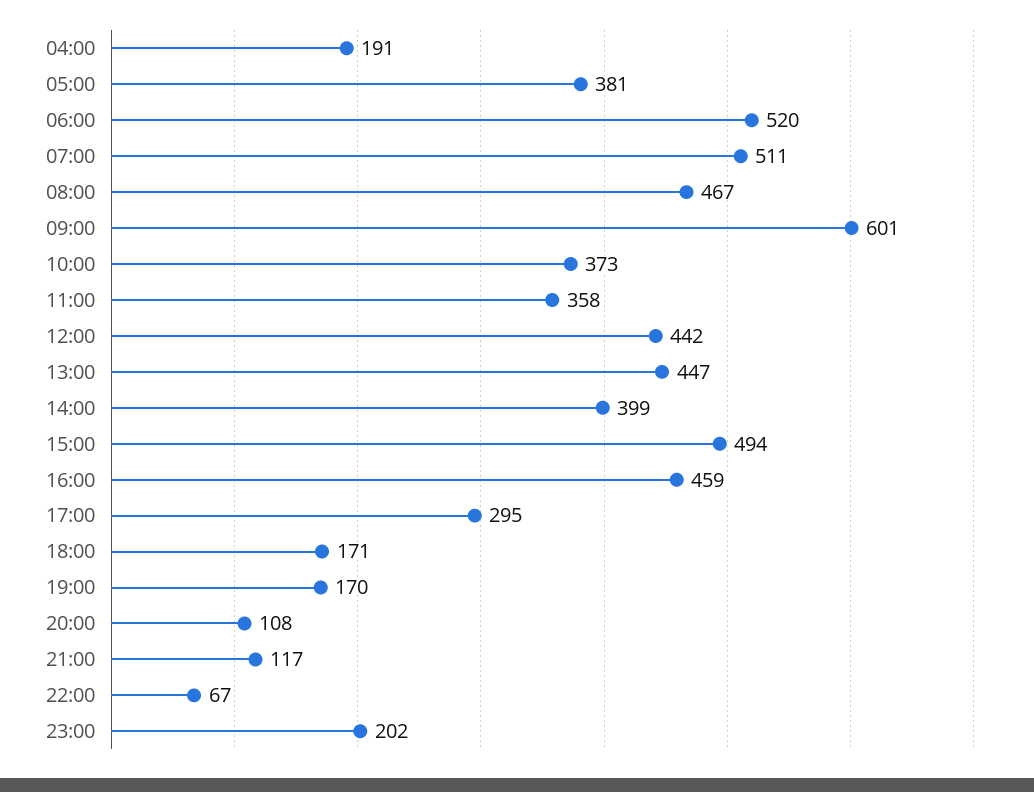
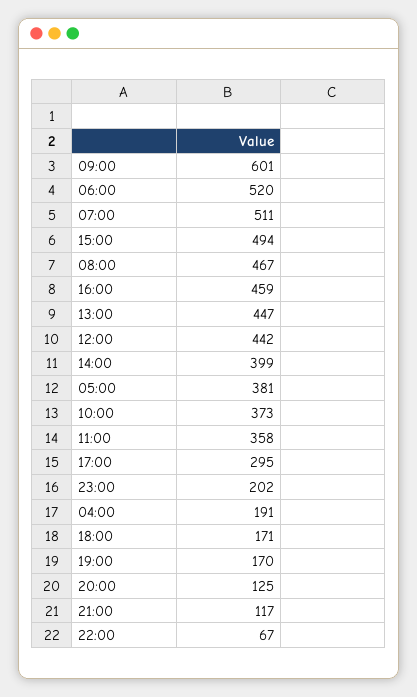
  {
    "04:00": 191,
    "05:00": 381,
    "06:00": 520,
    "07:00": 511,
    "08:00": 467,
    "09:00": 601,
    "10:00": 373,
    "11:00": 358,
    "12:00": 442,
    "13:00": 447,
    "14:00": 399,
    "15:00": 494,
    "16:00": 459,
    "17:00": 295,
    "18:00": 171,
    "19:00": 170,
-   "20:00": 108,
+   "20:00": 125,
    "21:00": 117,
    "22:00": 67,
    "23:00": 202
  }

